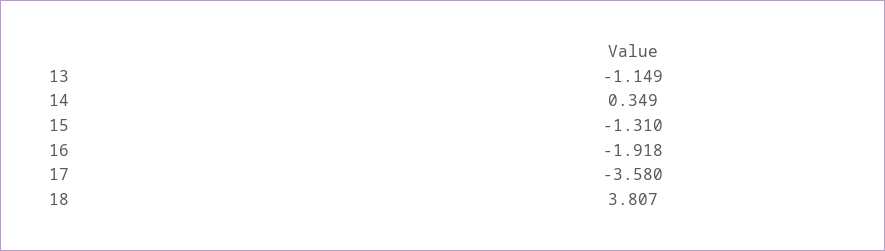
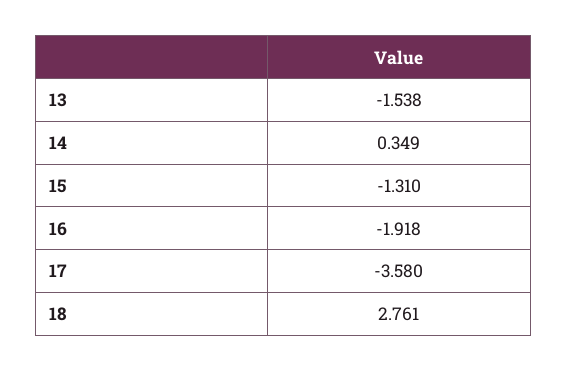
  {
-   "13": -1.149,
+   "13": -1.538,
    "14": 0.349,
    "15": -1.31,
    "16": -1.918,
    "17": -3.58,
-   "18": 3.807
+   "18": 2.761
  }

